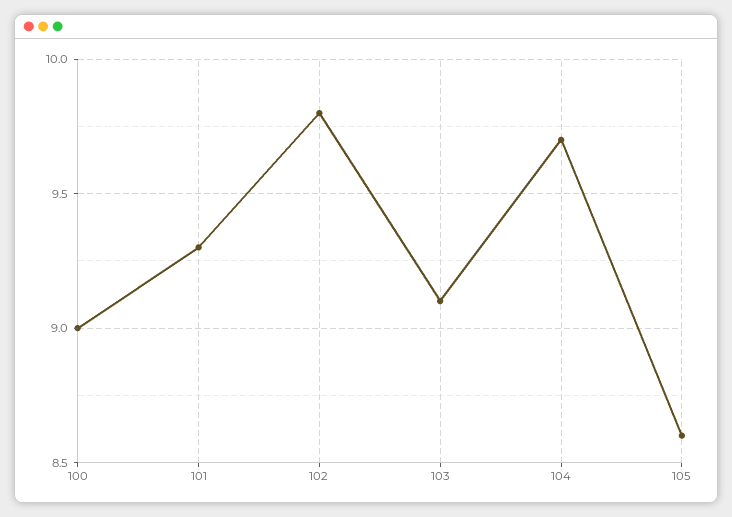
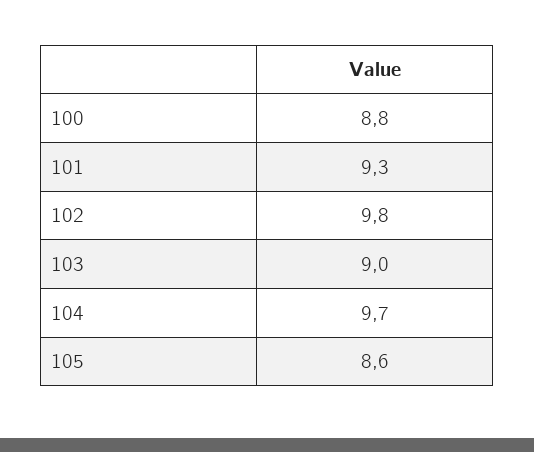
  {
-   "100": 9,
+   "100": 8.8,
    "101": 9.3,
    "102": 9.8,
-   "103": 9.1,
+   "103": 9,
    "104": 9.7,
    "105": 8.6
  }

